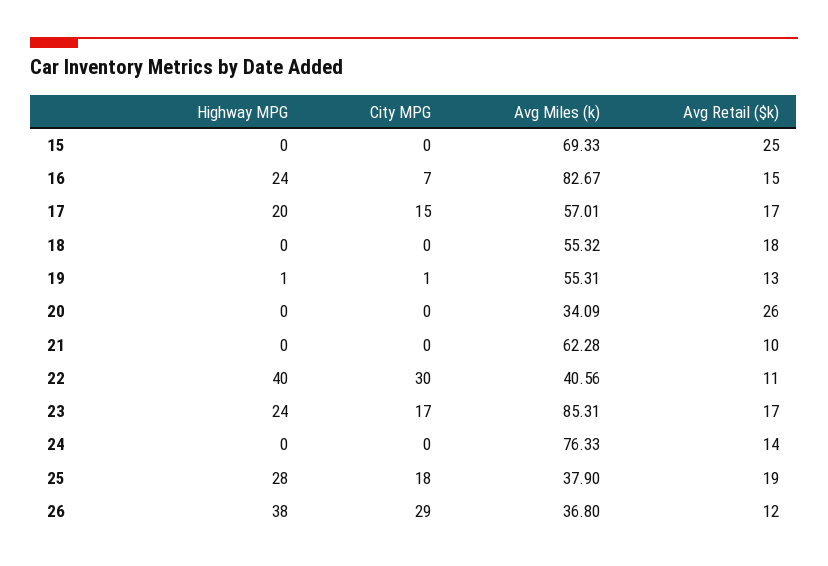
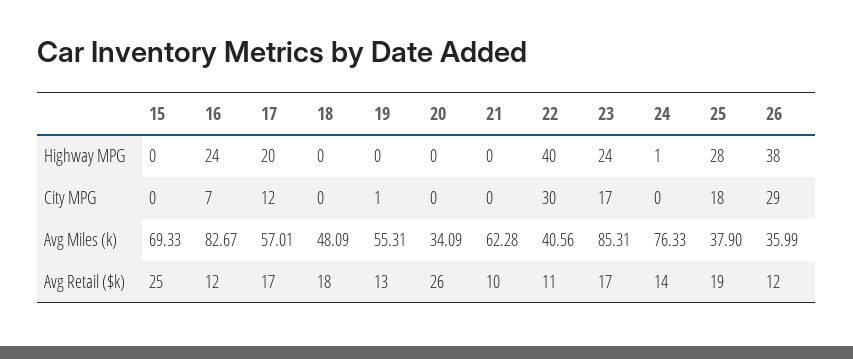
  {
    "Highway MPG": {
      "15": 0,
      "16": 24,
      "17": 20,
      "18": 0,
-     "19": 1,
+     "19": 0,
      "20": 0,
      "21": 0,
      "22": 40,
      "23": 24,
-     "24": 0,
+     "24": 1,
      "25": 28,
      "26": 38
    },
    "City MPG": {
      "15": 0,
      "16": 7,
-     "17": 15,
+     "17": 12,
      "18": 0,
      "19": 1,
      "20": 0,
      "21": 0,
      "22": 30,
      "23": 17,
      "24": 0,
      "25": 18,
      "26": 29
    },
    "Avg Miles (k)": {
      "15": 69.33,
      "16": 82.67,
      "17": 57.01,
-     "18": 55.32,
+     "18": 48.09,
      "19": 55.31,
      "20": 34.09,
      "21": 62.28,
      "22": 40.56,
      "23": 85.31,
      "24": 76.33,
      "25": 37.9,
-     "26": 36.8
+     "26": 35.99
    },
    "Avg Retail ($k)": {
      "15": 25,
-     "16": 15,
+     "16": 12,
      "17": 17,
      "18": 18,
      "19": 13,
      "20": 26,
      "21": 10,
      "22": 11,
      "23": 17,
      "24": 14,
      "25": 19,
      "26": 12
    }
  }

